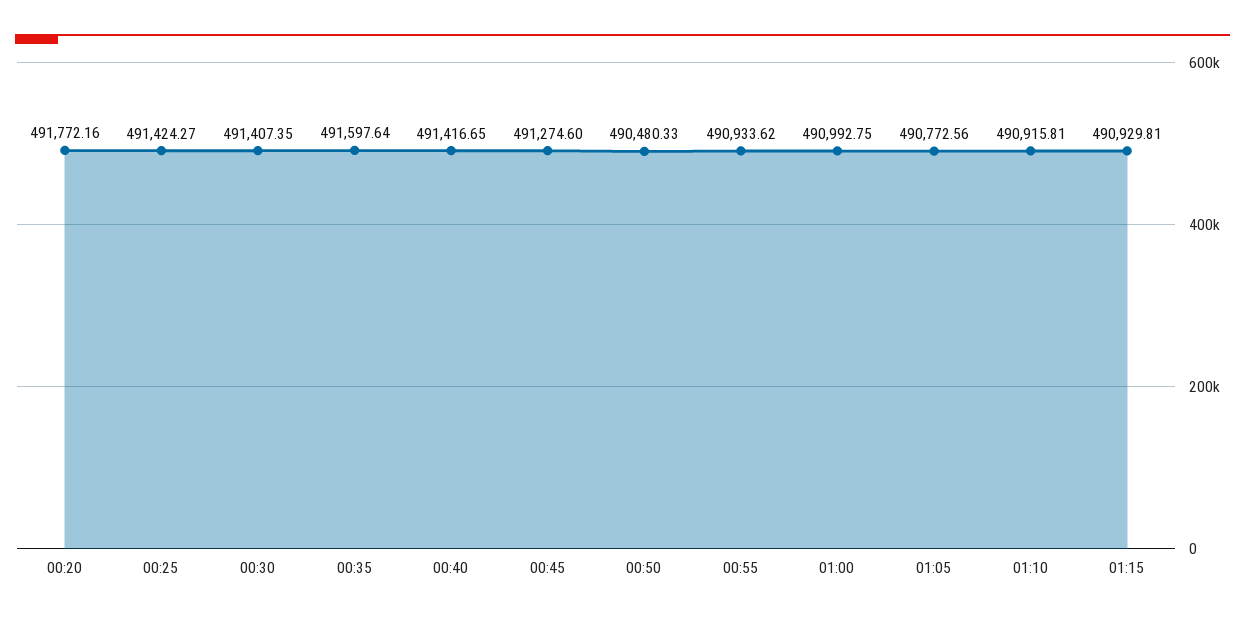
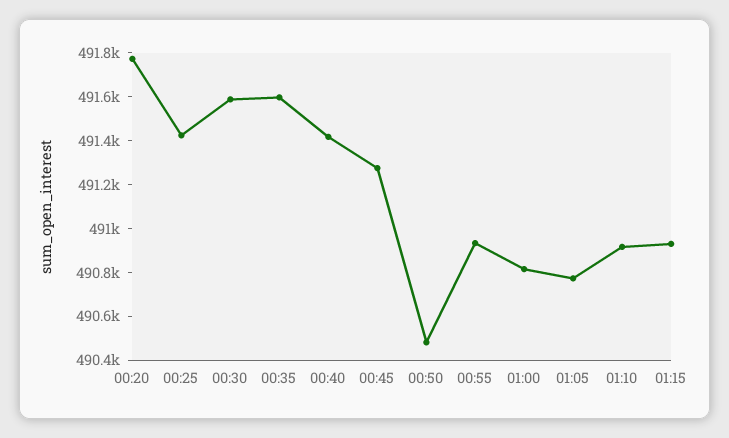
  {
    "00:20": 491772.16,
    "00:25": 491424.27,
-   "00:30": 491407.35,
+   "00:30": 491600,
    "00:35": 491597.64,
    "00:40": 491416.65,
    "00:45": 491274.6,
    "00:50": 490480.33,
    "00:55": 490933.62,
-   "01:00": 490992.75,
+   "01:00": 490800,
    "01:05": 490772.56,
    "01:10": 490915.81,
    "01:15": 490929.81
  }

